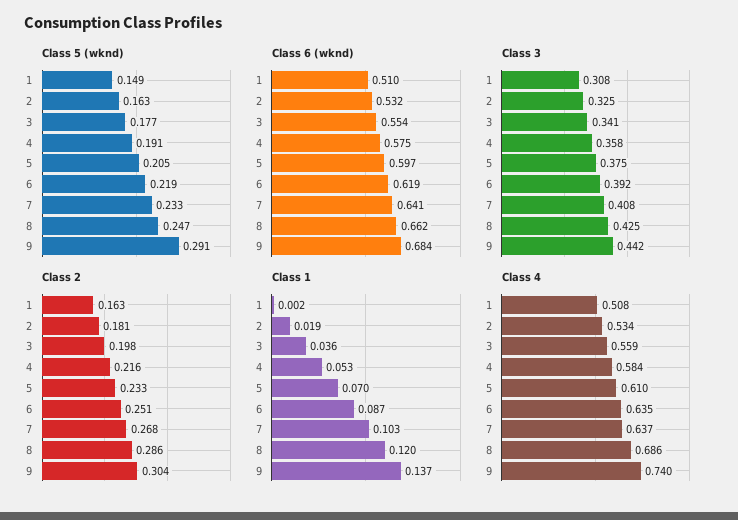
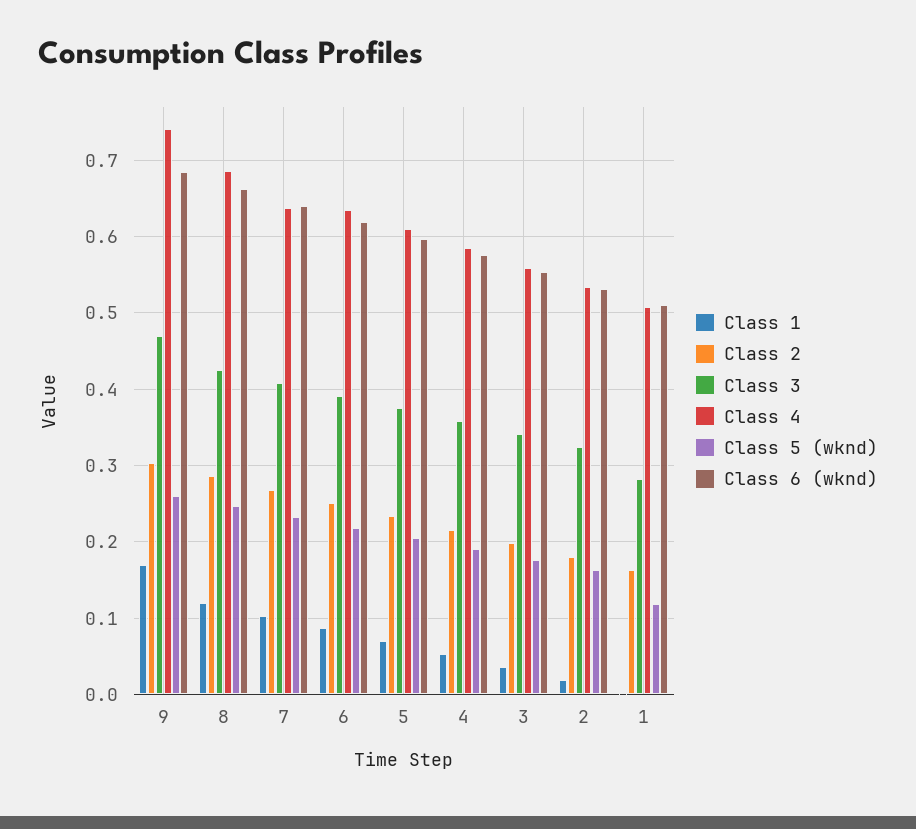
  {
    "Class 5 (wknd)": {
-     "1": 0.149,
+     "1": 0.12,
      "2": 0.163,
      "3": 0.177,
      "4": 0.191,
      "5": 0.205,
      "6": 0.219,
      "7": 0.233,
      "8": 0.247,
-     "9": 0.291
+     "9": 0.26
    },
    "Class 6 (wknd)": {
      "1": 0.51,
      "2": 0.532,
      "3": 0.554,
      "4": 0.575,
      "5": 0.597,
      "6": 0.619,
      "7": 0.641,
      "8": 0.662,
      "9": 0.684
    },
    "Class 3": {
-     "1": 0.308,
+     "1": 0.28,
      "2": 0.325,
      "3": 0.341,
      "4": 0.358,
      "5": 0.375,
      "6": 0.392,
      "7": 0.408,
      "8": 0.425,
-     "9": 0.442
+     "9": 0.47
    },
    "Class 2": {
      "1": 0.163,
      "2": 0.181,
      "3": 0.198,
      "4": 0.216,
      "5": 0.233,
      "6": 0.251,
      "7": 0.268,
      "8": 0.286,
      "9": 0.304
    },
    "Class 1": {
      "1": 0.002,
      "2": 0.019,
      "3": 0.036,
      "4": 0.053,
      "5": 0.07,
      "6": 0.087,
      "7": 0.103,
      "8": 0.12,
-     "9": 0.137
+     "9": 0.17
    },
    "Class 4": {
      "1": 0.508,
      "2": 0.534,
      "3": 0.559,
      "4": 0.584,
      "5": 0.61,
      "6": 0.635,
      "7": 0.637,
      "8": 0.686,
      "9": 0.74
    }
  }

